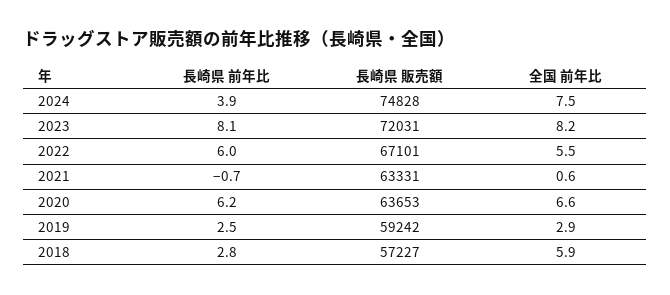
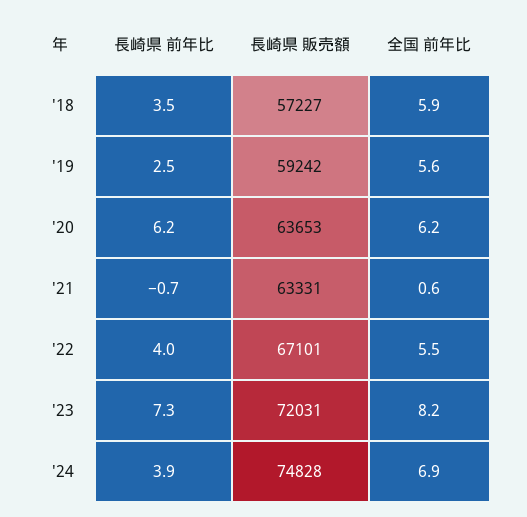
  {
    "長崎県 前年比": {
      "2024": 3.9,
-     "2023": 8.1,
+     "2023": 7.3,
-     "2022": 6,
+     "2022": 4,
      "2021": -0.7,
      "2020": 6.2,
      "2019": 2.5,
-     "2018": 2.8
+     "2018": 3.5
    },
    "長崎県 販売額": {
      "2024": 74828,
      "2023": 72031,
      "2022": 67101,
      "2021": 63331,
      "2020": 63653,
      "2019": 59242,
      "2018": 57227
    },
    "全国 前年比": {
-     "2024": 7.5,
+     "2024": 6.9,
      "2023": 8.2,
      "2022": 5.5,
      "2021": 0.6,
-     "2020": 6.6,
+     "2020": 6.2,
-     "2019": 2.9,
+     "2019": 5.6,
      "2018": 5.9
    }
  }

